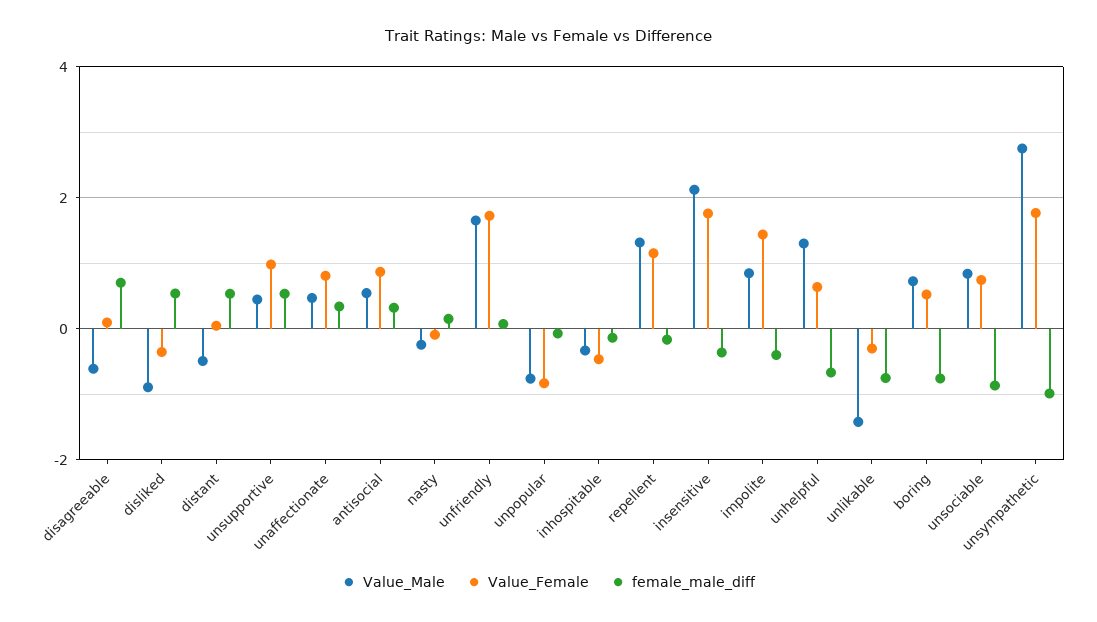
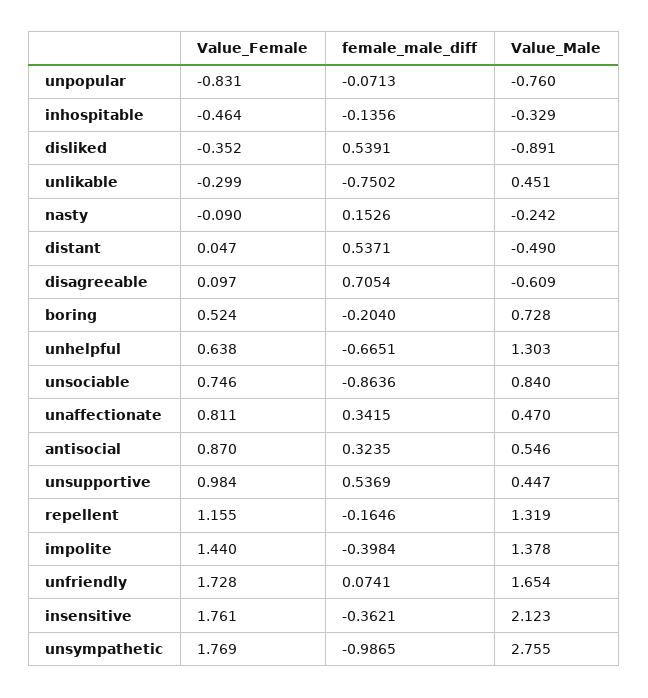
  {
    "Value_Male": {
      "disagreeable": -0.609,
      "disliked": -0.891,
      "distant": -0.49,
      "unsupportive": 0.447,
      "unaffectionate": 0.47,
      "antisocial": 0.546,
      "nasty": -0.242,
      "unfriendly": 1.654,
      "unpopular": -0.76,
      "inhospitable": -0.329,
      "repellent": 1.319,
      "insensitive": 2.123,
-     "impolite": 0.8,
+     "impolite": 1.378,
      "unhelpful": 1.303,
-     "unlikable": -1.4,
+     "unlikable": 0.451,
      "boring": 0.728,
      "unsociable": 0.84,
      "unsympathetic": 2.755
    },
    "Value_Female": {
      "disagreeable": 0.097,
      "disliked": -0.352,
      "distant": 0.047,
      "unsupportive": 0.984,
      "unaffectionate": 0.811,
      "antisocial": 0.87,
      "nasty": -0.09,
      "unfriendly": 1.728,
      "unpopular": -0.831,
      "inhospitable": -0.464,
      "repellent": 1.155,
      "insensitive": 1.761,
      "impolite": 1.44,
      "unhelpful": 0.638,
      "unlikable": -0.299,
      "boring": 0.524,
      "unsociable": 0.746,
      "unsympathetic": 1.769
    },
    "female_male_diff": {
      "disagreeable": 0.7054,
      "disliked": 0.5391,
      "distant": 0.5371,
      "unsupportive": 0.5369,
      "unaffectionate": 0.3415,
      "antisocial": 0.3235,
      "nasty": 0.1526,
      "unfriendly": 0.0741,
      "unpopular": -0.0713,
      "inhospitable": -0.1356,
      "repellent": -0.1646,
      "insensitive": -0.3621,
      "impolite": -0.3984,
      "unhelpful": -0.6651,
      "unlikable": -0.7502,
-     "boring": -0.8,
+     "boring": -0.204,
      "unsociable": -0.8636,
      "unsympathetic": -0.9865
    }
  }

